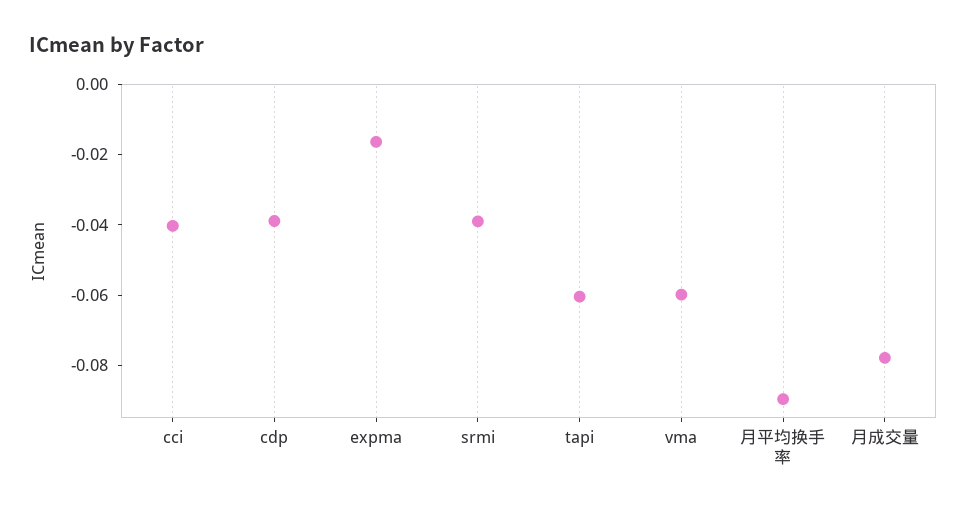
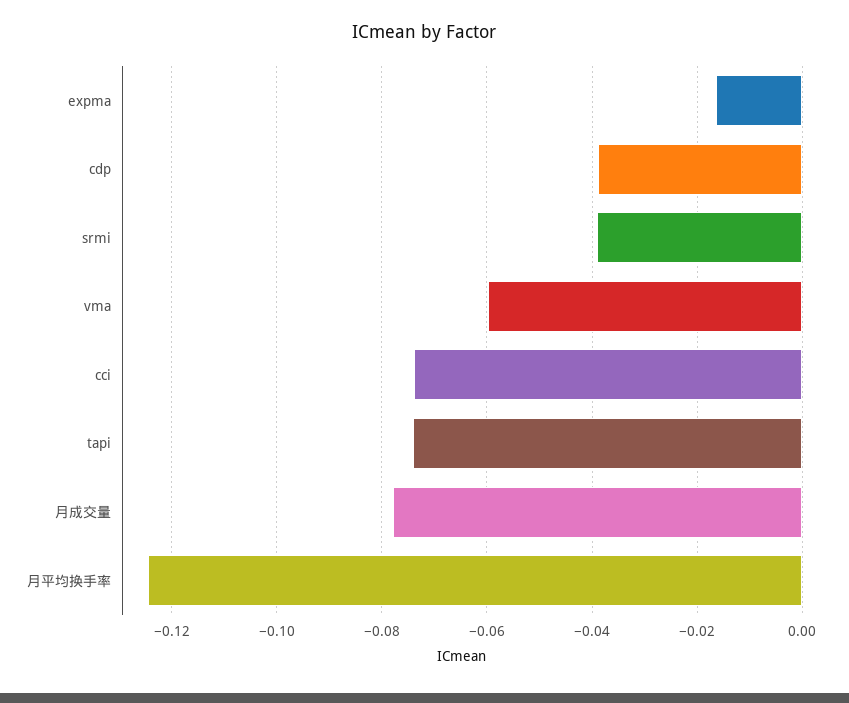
  {
-   "cci": -0.04,
+   "cci": -0.074,
    "cdp": -0.038,
    "expma": -0.016,
    "srmi": -0.04,
-   "tapi": -0.06,
+   "tapi": -0.074,
    "vma": -0.06,
-   "月平均换手率": -0.09,
+   "月平均换手率": -0.124,
    "月成交量": -0.078
  }

